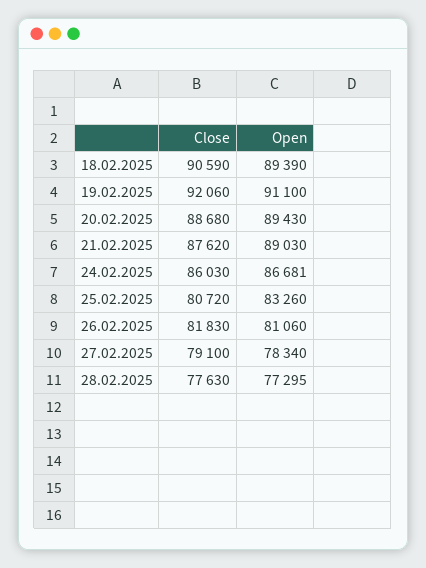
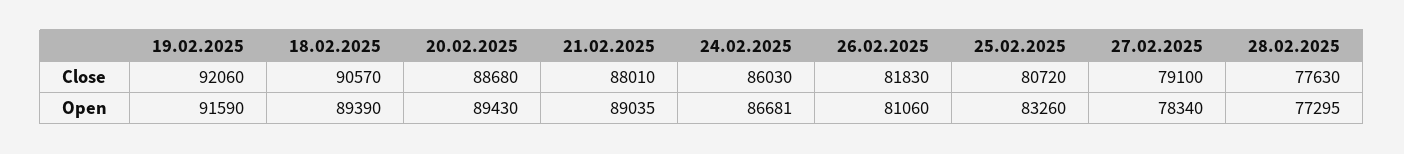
  {
    "Close": {
-     "18.02.2025": 90590,
+     "18.02.2025": 90570,
      "19.02.2025": 92060,
      "20.02.2025": 88680,
-     "21.02.2025": 87620,
+     "21.02.2025": 88010,
      "24.02.2025": 86030,
      "25.02.2025": 80720,
      "26.02.2025": 81830,
      "27.02.2025": 79100,
      "28.02.2025": 77630
    },
    "Open": {
      "18.02.2025": 89390,
-     "19.02.2025": 91100,
+     "19.02.2025": 91590,
      "20.02.2025": 89430,
-     "21.02.2025": 89030,
+     "21.02.2025": 89035,
      "24.02.2025": 86681,
      "25.02.2025": 83260,
      "26.02.2025": 81060,
      "27.02.2025": 78340,
      "28.02.2025": 77295
    }
  }

